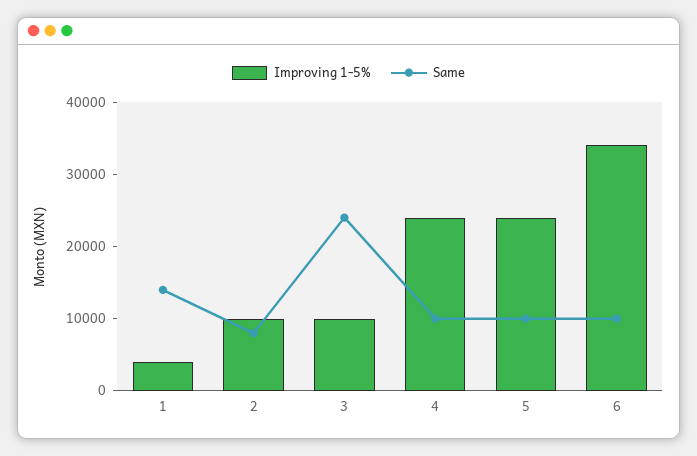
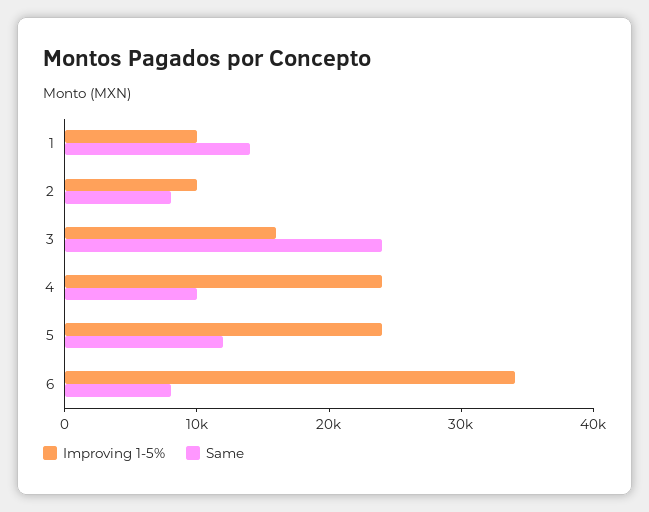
  {
    "Improving 1-5%": {
-     "1": 4000,
+     "1": 10000,
      "2": 10000,
-     "3": 10000,
+     "3": 16000,
      "4": 24000,
      "5": 24000,
      "6": 34000
    },
    "Same": {
      "1": 14000,
      "2": 8000,
      "3": 24000,
      "4": 10000,
-     "5": 10000,
+     "5": 12000,
-     "6": 10000
+     "6": 8000
    }
  }

